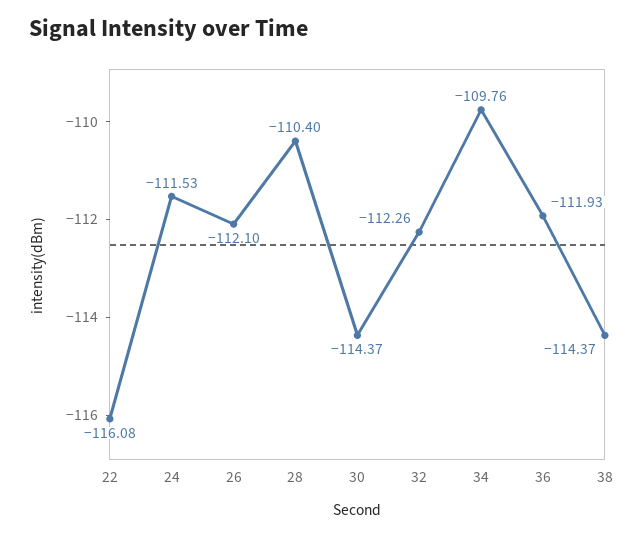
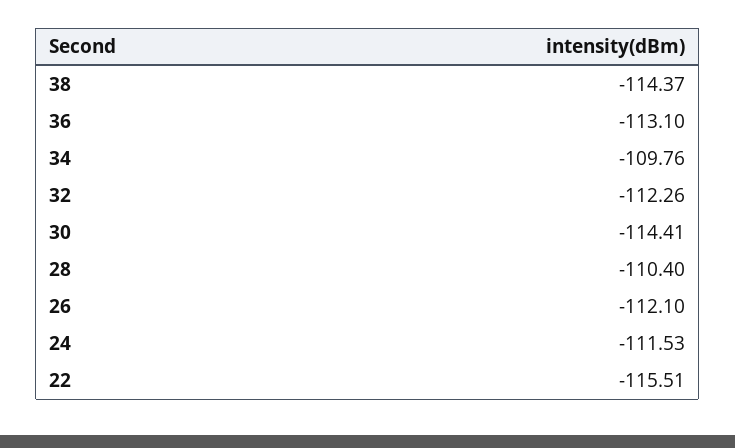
  {
-   "22": -116.08,
+   "22": -115.51,
    "24": -111.53,
    "26": -112.1,
    "28": -110.4,
-   "30": -114.37,
+   "30": -114.41,
    "32": -112.26,
    "34": -109.76,
-   "36": -111.93,
+   "36": -113.1,
    "38": -114.37
  }

